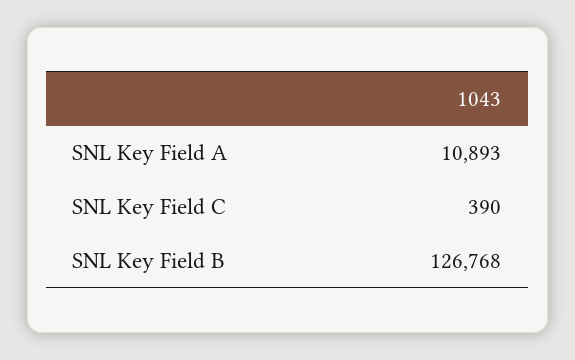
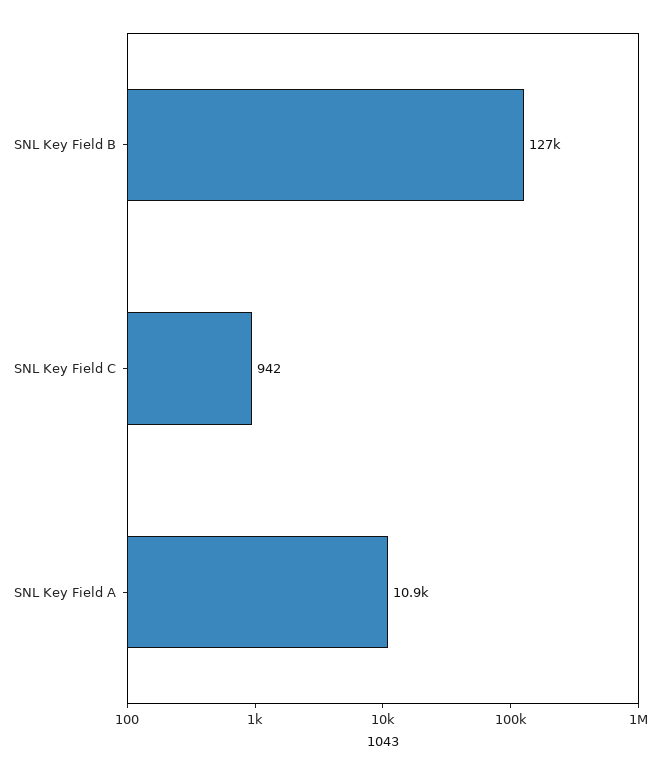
  {
    "SNL Key Field A": 10893,
-   "SNL Key Field C": 390,
+   "SNL Key Field C": 942,
    "SNL Key Field B": 126768
  }

